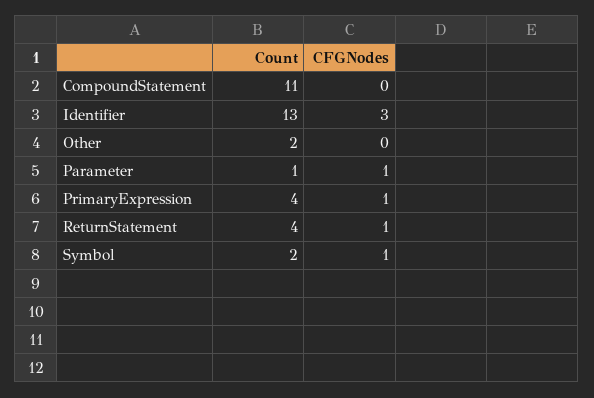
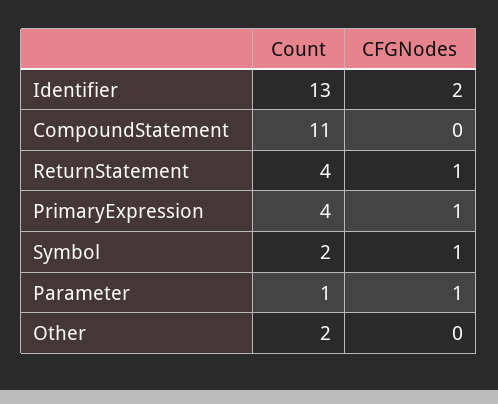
  {
    "Count": {
      "CompoundStatement": 11,
      "Identifier": 13,
      "Other": 2,
      "Parameter": 1,
      "PrimaryExpression": 4,
      "ReturnStatement": 4,
      "Symbol": 2
    },
    "CFGNodes": {
      "CompoundStatement": 0,
-     "Identifier": 3,
+     "Identifier": 2,
      "Other": 0,
      "Parameter": 1,
      "PrimaryExpression": 1,
      "ReturnStatement": 1,
      "Symbol": 1
    }
  }

